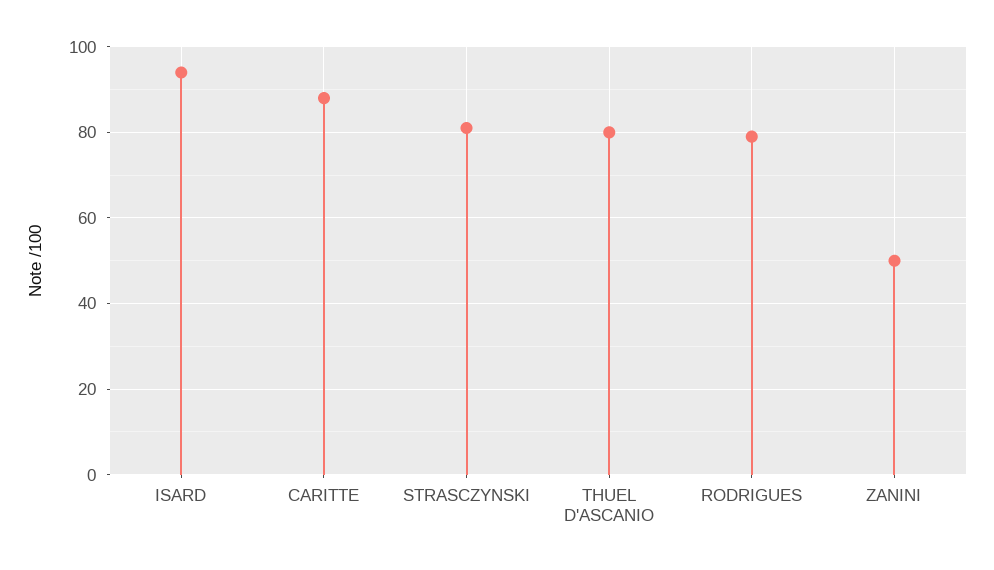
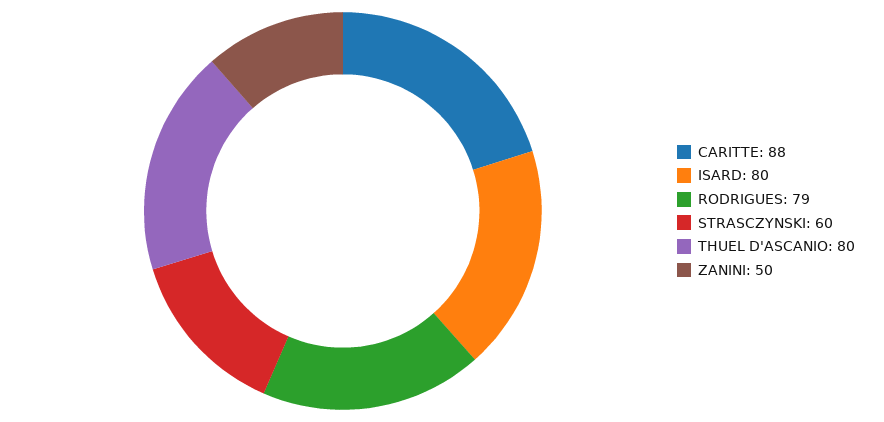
  {
-   "ISARD": 95,
+   "ISARD": 80,
    "CARITTE": 88,
-   "STRASCZYNSKI": 80,
+   "STRASCZYNSKI": 60,
    "THUEL D'ASCANIO": 80,
    "RODRIGUES": 79,
    "ZANINI": 50
  }

